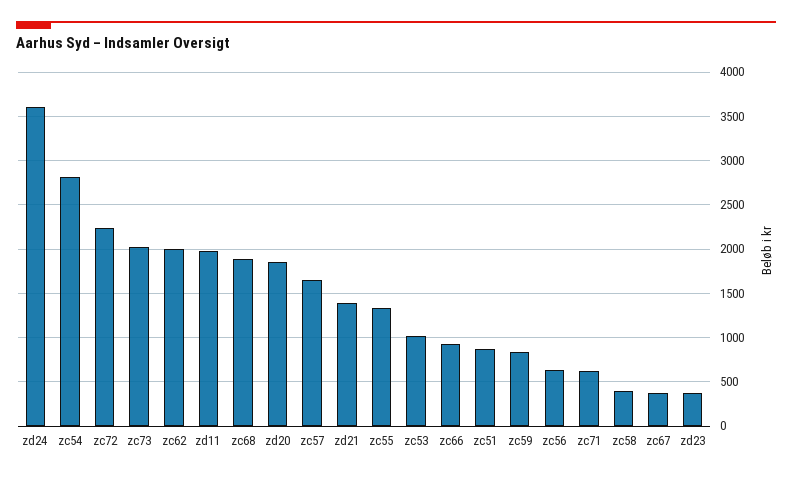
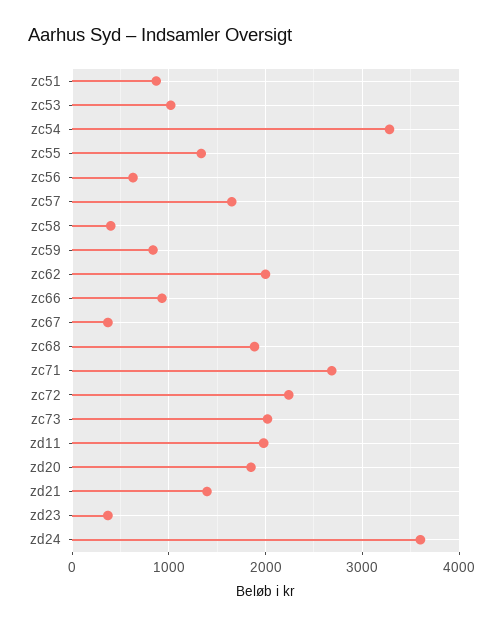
  {
    "zd24": 3600,
-   "zc54": 2800,
+   "zc54": 3300,
    "zc72": 2200,
    "zc73": 2000,
    "zc62": 2000,
    "zd11": 2000,
    "zc68": 1900,
    "zd20": 1900,
    "zc57": 1700,
    "zd21": 1400,
    "zc55": 1300,
    "zc53": 1000,
    "zc66": 900,
    "zc51": 900,
    "zc59": 800,
    "zc56": 600,
-   "zc71": 600,
+   "zc71": 2700,
    "zc58": 400,
    "zc67": 400,
    "zd23": 400
  }

